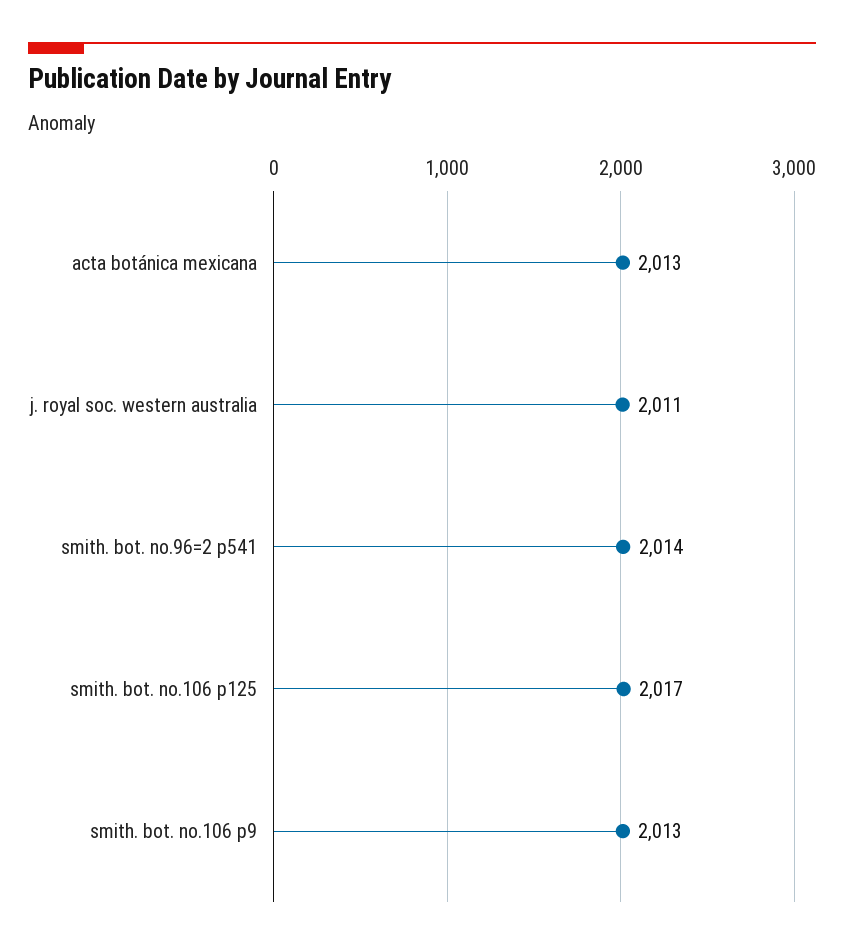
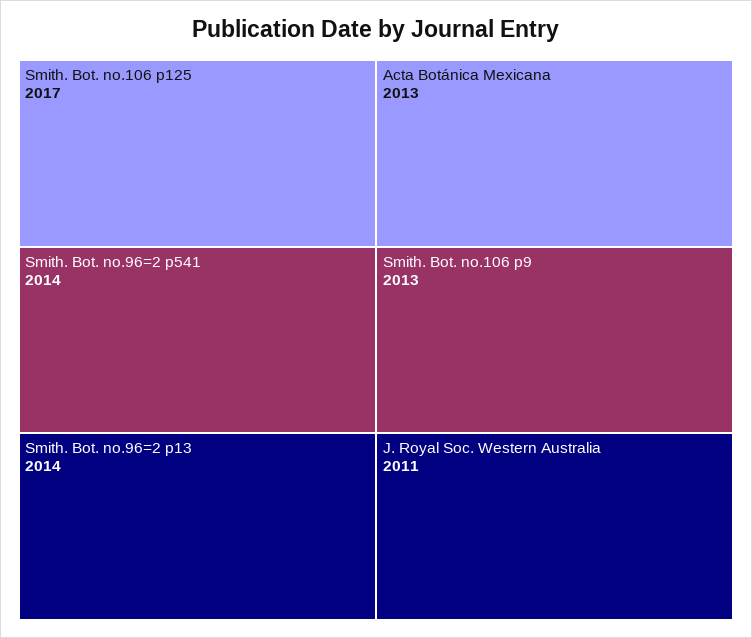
  {
    "acta botánica mexicana": 2013,
    "j. royal soc. western australia": 2011,
    "smith. bot. no.96=2 p541": 2014,
    "smith. bot. no.106 p125": 2017,
-   "smith. bot. no.106 p9": 2013
+   "smith. bot. no.106 p9": 2013,
+   "Smith. Bot. no.96=2 p13": 2014
  }

